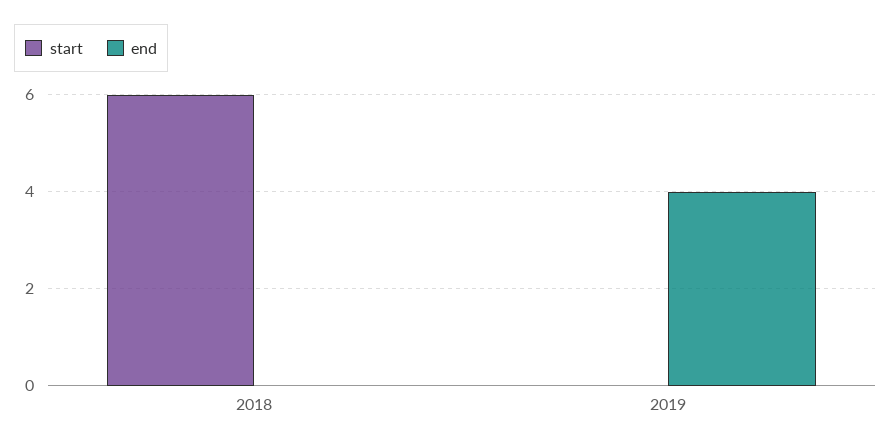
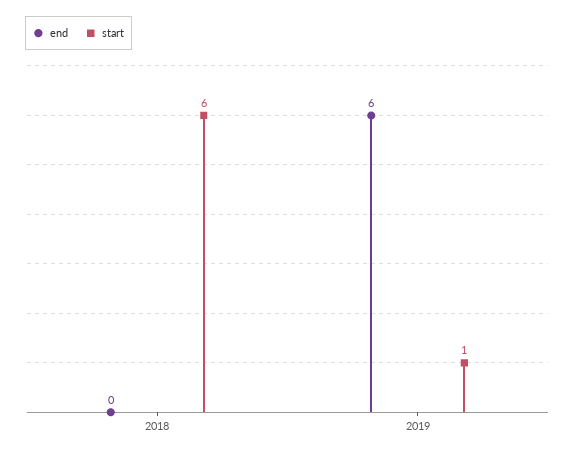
  {
    "start": {
      "2018": 6,
-     "2019": 0
+     "2019": 1
    },
    "end": {
      "2018": 0,
-     "2019": 4
+     "2019": 6
    }
  }

